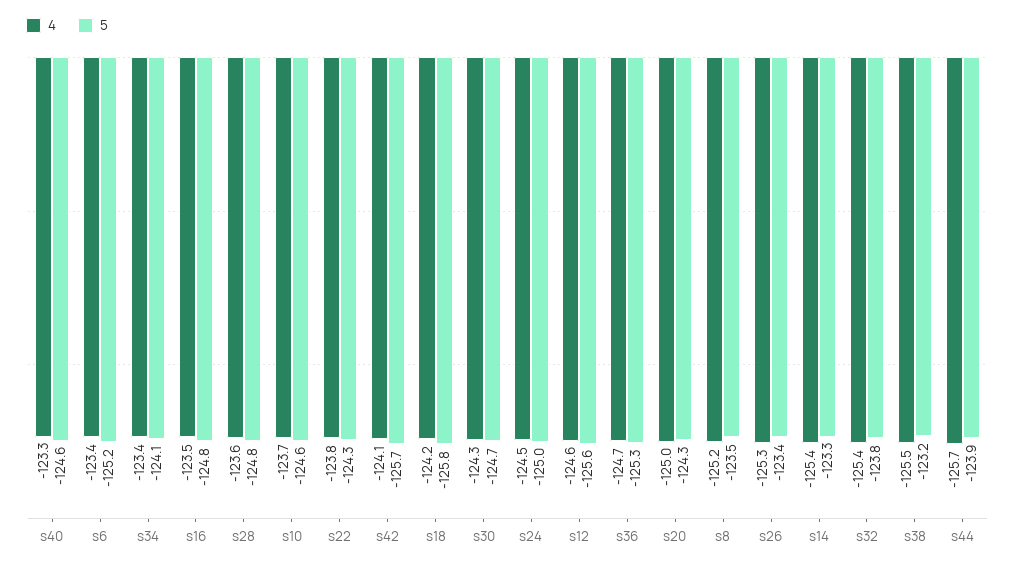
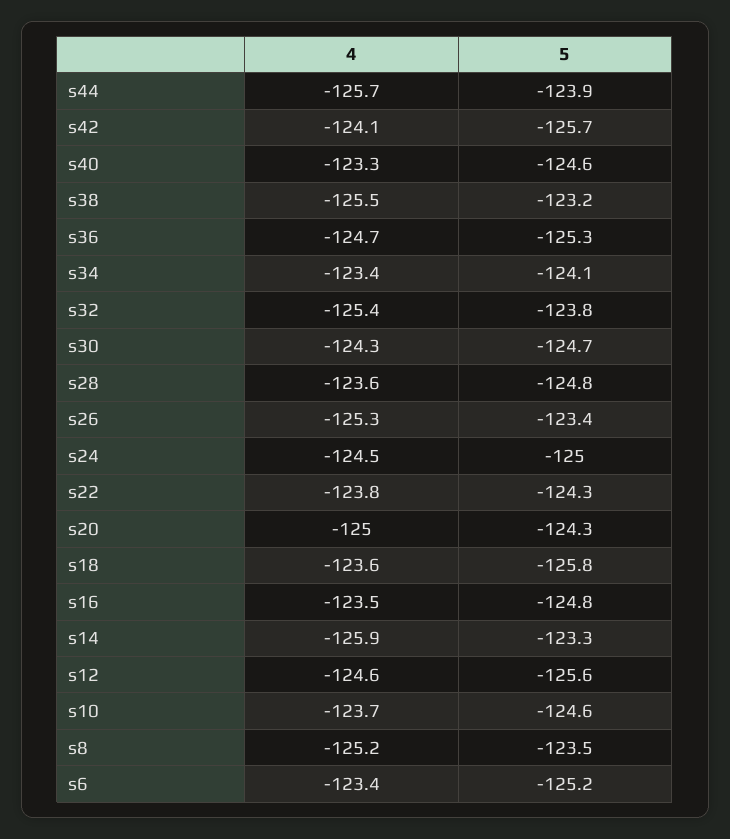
  {
    "4": {
      "s40": -123.3,
      "s6": -123.4,
      "s34": -123.4,
      "s16": -123.5,
      "s28": -123.6,
      "s10": -123.7,
      "s22": -123.8,
      "s42": -124.1,
-     "s18": -124.2,
+     "s18": -123.6,
      "s30": -124.3,
      "s24": -124.5,
      "s12": -124.6,
      "s36": -124.7,
      "s20": -125,
      "s8": -125.2,
      "s26": -125.3,
-     "s14": -125.4,
+     "s14": -125.9,
      "s32": -125.4,
      "s38": -125.5,
      "s44": -125.7
    },
    "5": {
      "s40": -124.6,
      "s6": -125.2,
      "s34": -124.1,
      "s16": -124.8,
      "s28": -124.8,
      "s10": -124.6,
      "s22": -124.3,
      "s42": -125.7,
      "s18": -125.8,
      "s30": -124.7,
      "s24": -125,
      "s12": -125.6,
      "s36": -125.3,
      "s20": -124.3,
      "s8": -123.5,
      "s26": -123.4,
      "s14": -123.3,
      "s32": -123.8,
      "s38": -123.2,
      "s44": -123.9
    }
  }

